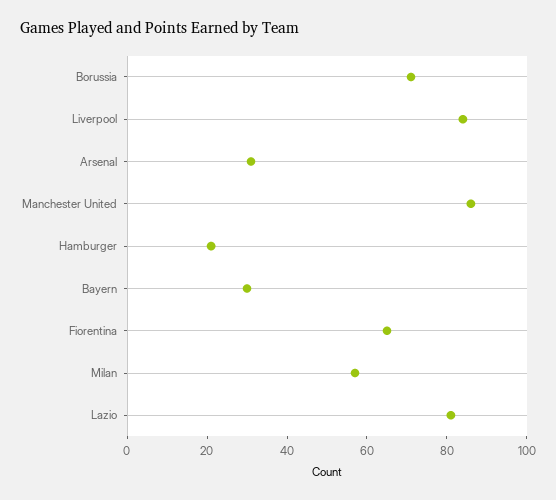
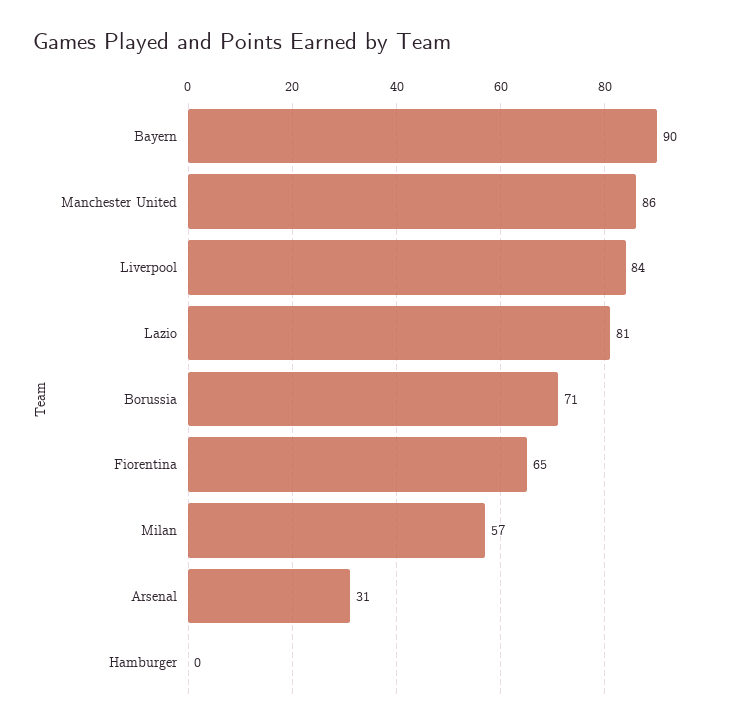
  {
    "Borussia": 71,
    "Liverpool": 84,
    "Arsenal": 31,
    "Manchester United": 86,
-   "Hamburger": 20,
+   "Hamburger": 0,
-   "Bayern": 30,
+   "Bayern": 90,
    "Fiorentina": 65,
    "Milan": 57,
    "Lazio": 81
  }

